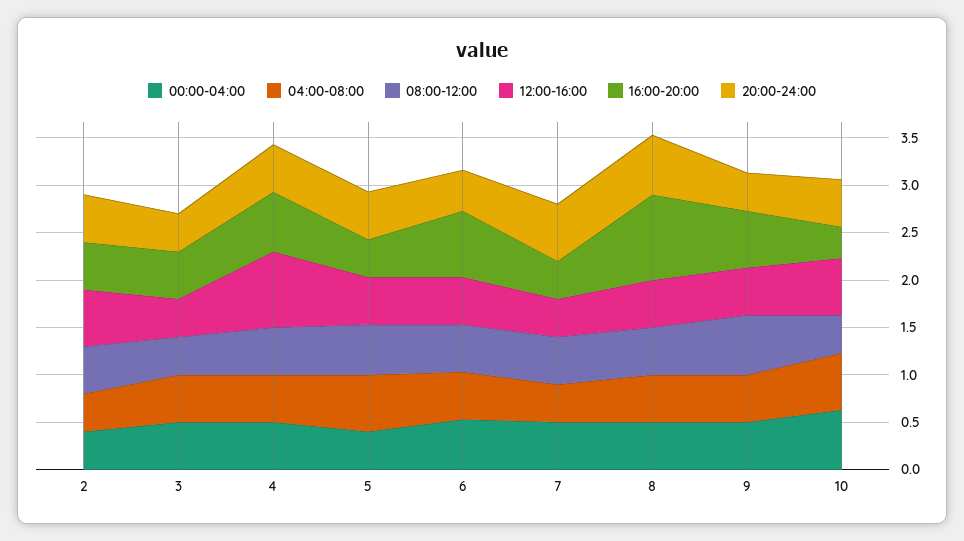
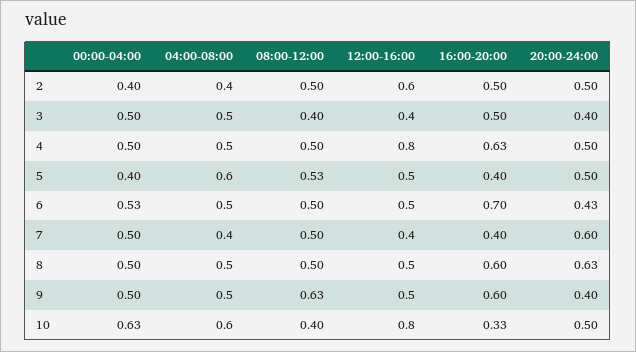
  {
    "00:00-04:00": {
      "2": 0.4,
      "3": 0.5,
      "4": 0.5,
      "5": 0.4,
      "6": 0.53,
      "7": 0.5,
      "8": 0.5,
      "9": 0.5,
      "10": 0.63
    },
    "04:00-08:00": {
      "2": 0.4,
      "3": 0.5,
      "4": 0.5,
      "5": 0.6,
      "6": 0.5,
      "7": 0.4,
      "8": 0.5,
      "9": 0.5,
      "10": 0.6
    },
    "08:00-12:00": {
      "2": 0.5,
      "3": 0.4,
      "4": 0.5,
      "5": 0.53,
      "6": 0.5,
      "7": 0.5,
      "8": 0.5,
      "9": 0.63,
      "10": 0.4
    },
    "12:00-16:00": {
      "2": 0.6,
      "3": 0.4,
      "4": 0.8,
      "5": 0.5,
      "6": 0.5,
      "7": 0.4,
      "8": 0.5,
      "9": 0.5,
-     "10": 0.6
+     "10": 0.8
    },
    "16:00-20:00": {
      "2": 0.5,
      "3": 0.5,
      "4": 0.63,
      "5": 0.4,
      "6": 0.7,
      "7": 0.4,
-     "8": 0.9,
+     "8": 0.6,
      "9": 0.6,
      "10": 0.33
    },
    "20:00-24:00": {
      "2": 0.5,
      "3": 0.4,
      "4": 0.5,
      "5": 0.5,
      "6": 0.43,
      "7": 0.6,
      "8": 0.63,
      "9": 0.4,
      "10": 0.5
    }
  }

